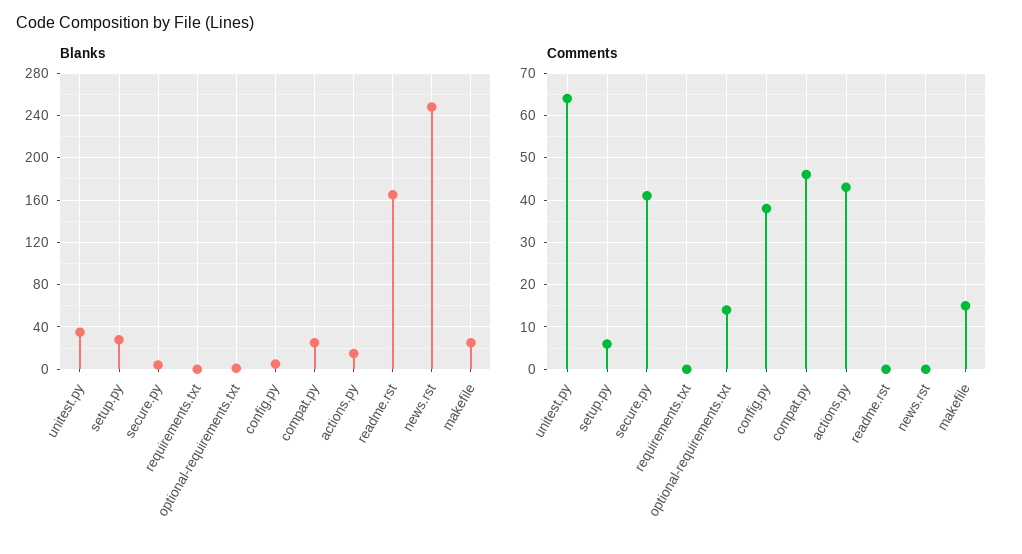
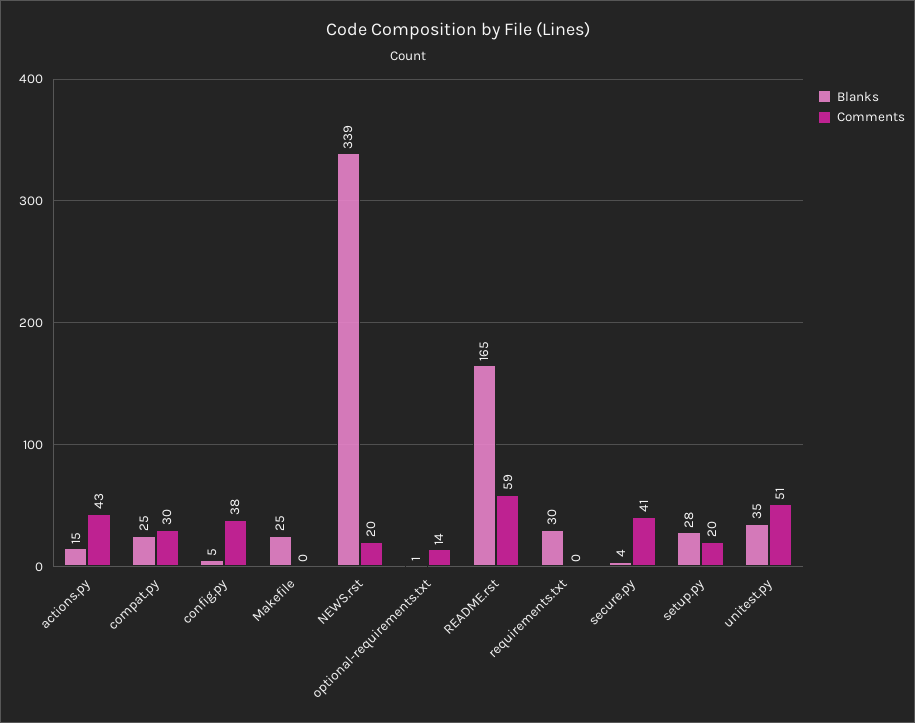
  {
    "Blanks": {
      "unitest.py": 35,
      "setup.py": 28,
      "secure.py": 4,
-     "requirements.txt": 0,
+     "requirements.txt": 30,
      "optional-requirements.txt": 1,
      "config.py": 5,
      "compat.py": 25,
      "actions.py": 15,
      "readme.rst": 165,
-     "news.rst": 250,
+     "news.rst": 339,
      "makefile": 25
    },
    "Comments": {
-     "unitest.py": 65,
+     "unitest.py": 51,
-     "setup.py": 5,
+     "setup.py": 20,
      "secure.py": 41,
      "requirements.txt": 0,
      "optional-requirements.txt": 14,
      "config.py": 38,
-     "compat.py": 45,
+     "compat.py": 30,
      "actions.py": 43,
-     "readme.rst": 0,
+     "readme.rst": 59,
-     "news.rst": 0,
+     "news.rst": 20,
-     "makefile": 15
+     "makefile": 0
    }
  }

